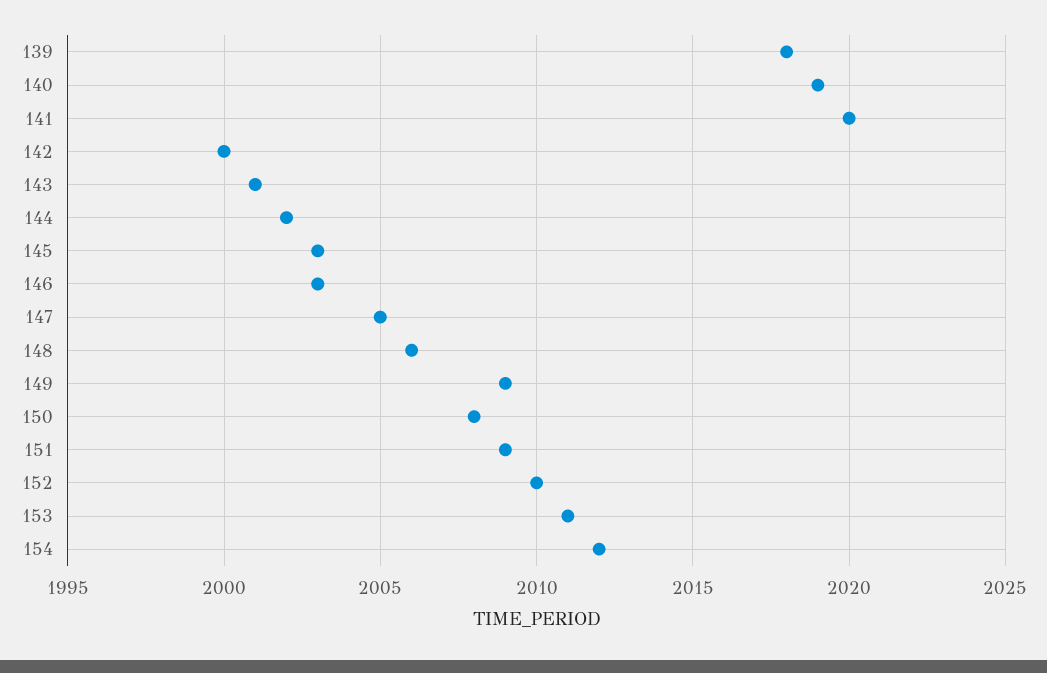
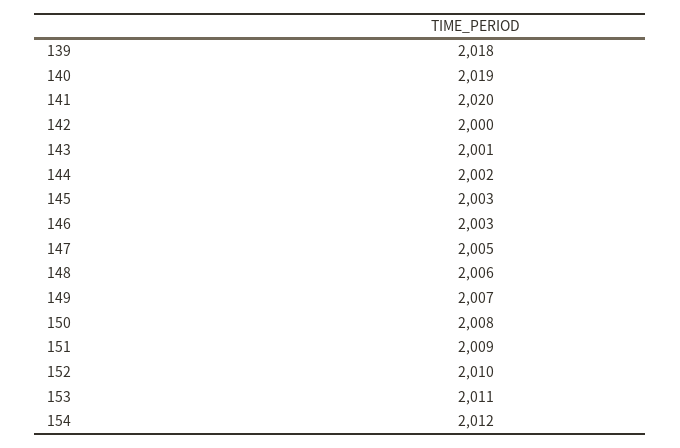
  {
    "139": 2018,
    "140": 2019,
    "141": 2020,
    "142": 2000,
    "143": 2001,
    "144": 2002,
    "145": 2003,
    "146": 2003,
    "147": 2005,
    "148": 2006,
-   "149": 2009,
+   "149": 2007,
    "150": 2008,
    "151": 2009,
    "152": 2010,
    "153": 2011,
    "154": 2012
  }

